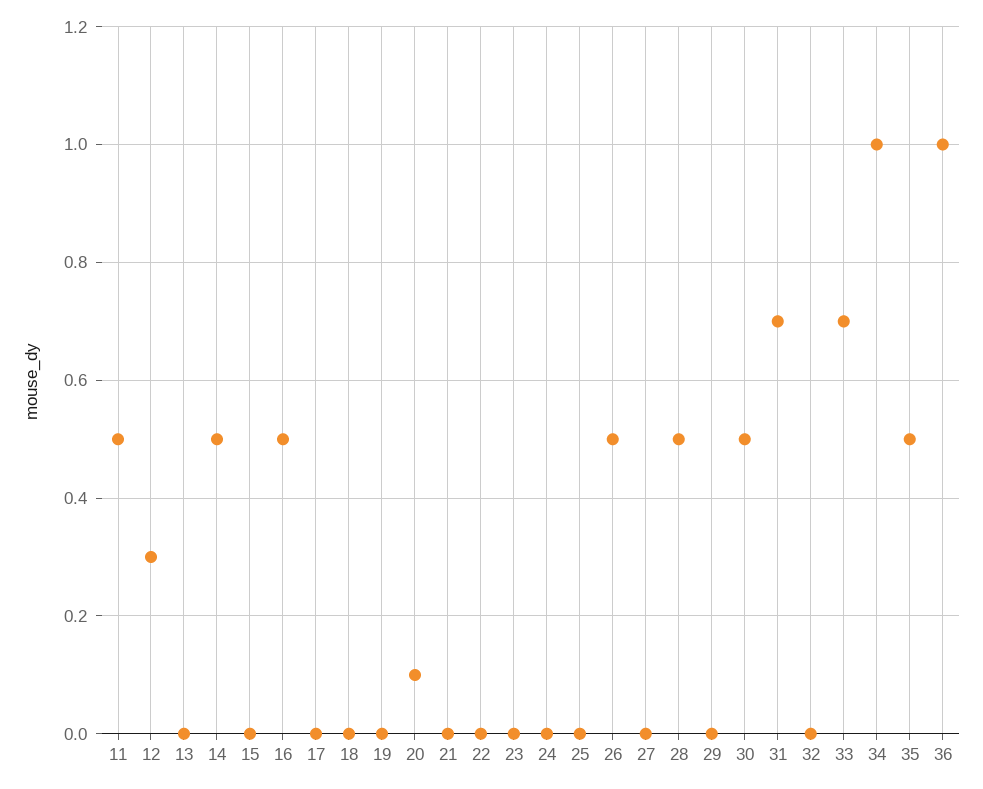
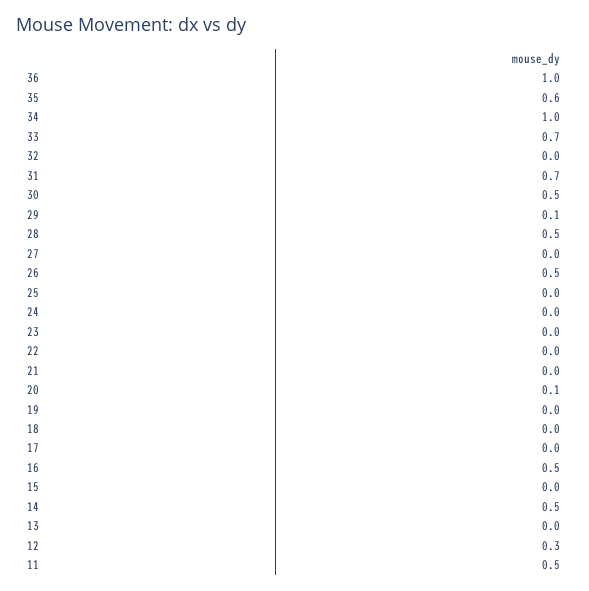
  {
    "11": 0.5,
    "12": 0.3,
    "13": 0,
    "14": 0.5,
    "15": 0,
    "16": 0.5,
    "17": 0,
    "18": 0,
    "19": 0,
    "20": 0.1,
    "21": 0,
    "22": 0,
    "23": 0,
    "24": 0,
    "25": 0,
    "26": 0.5,
    "27": 0,
    "28": 0.5,
-   "29": 0,
+   "29": 0.1,
    "30": 0.5,
    "31": 0.7,
    "32": 0,
    "33": 0.7,
    "34": 1,
-   "35": 0.5,
+   "35": 0.6,
    "36": 1
  }

